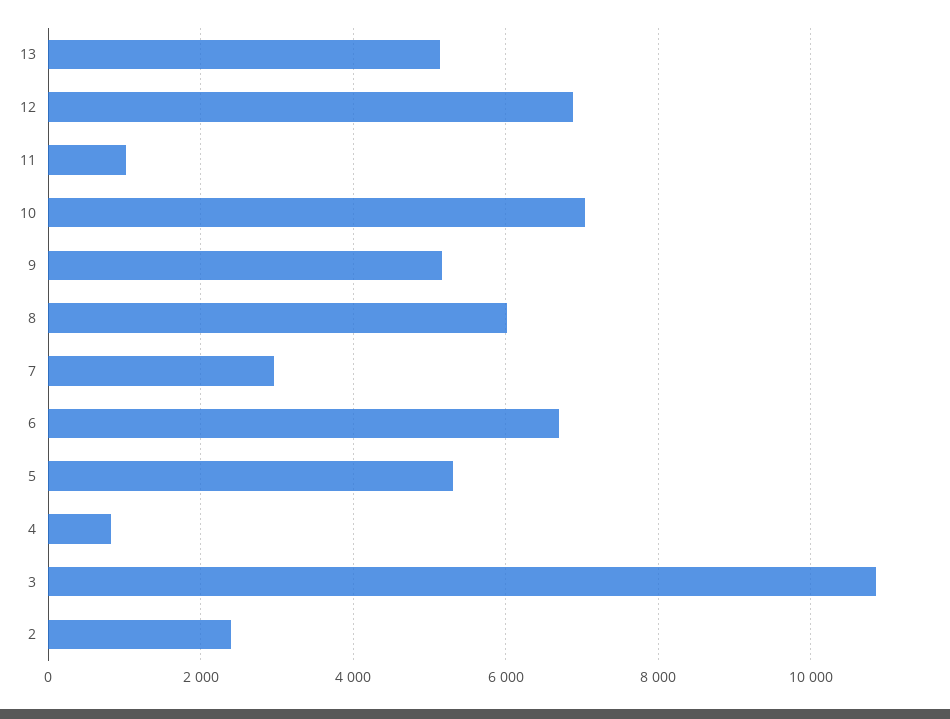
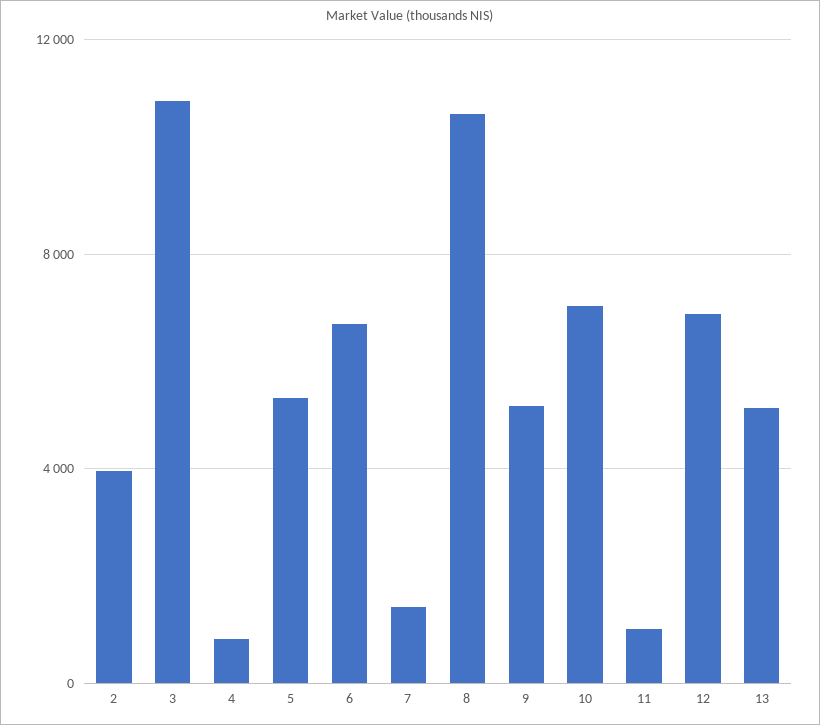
  {
    "13": 5200,
    "12": 6800,
    "11": 1000,
    "10": 7000,
    "9": 5200,
-   "8": 6000,
+   "8": 10500,
-   "7": 3000,
+   "7": 1500,
    "6": 6600,
    "5": 5400,
    "4": 800,
    "3": 10800,
-   "2": 2400
+   "2": 4000
  }

